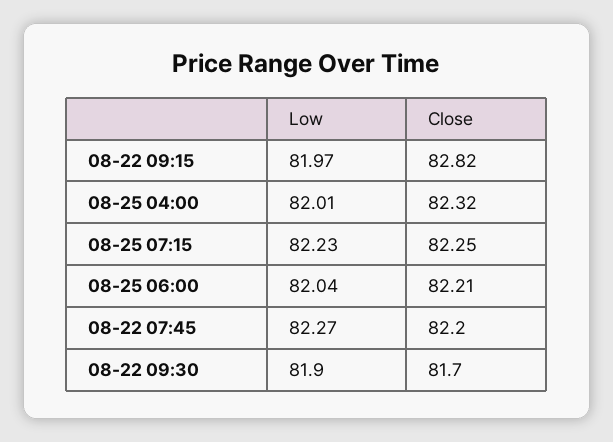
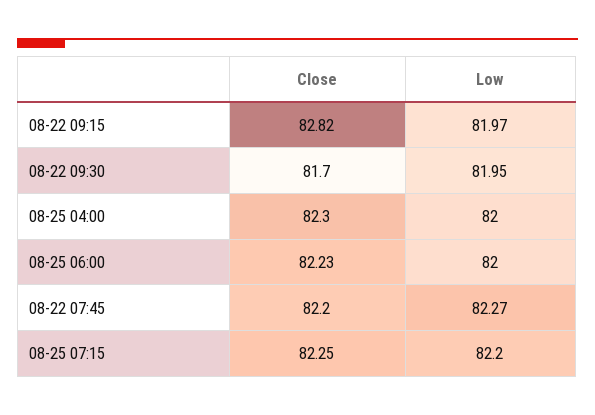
  {
    "Low": {
      "08-22 09:15": 81.97,
-     "08-25 04:00": 82.01,
+     "08-25 04:00": 82,
-     "08-25 07:15": 82.23,
+     "08-25 07:15": 82.2,
-     "08-25 06:00": 82.04,
+     "08-25 06:00": 82,
      "08-22 07:45": 82.27,
-     "08-22 09:30": 81.9
+     "08-22 09:30": 81.95
    },
    "Close": {
      "08-22 09:15": 82.82,
-     "08-25 04:00": 82.32,
+     "08-25 04:00": 82.3,
      "08-25 07:15": 82.25,
-     "08-25 06:00": 82.21,
+     "08-25 06:00": 82.23,
      "08-22 07:45": 82.2,
      "08-22 09:30": 81.7
    }
  }

